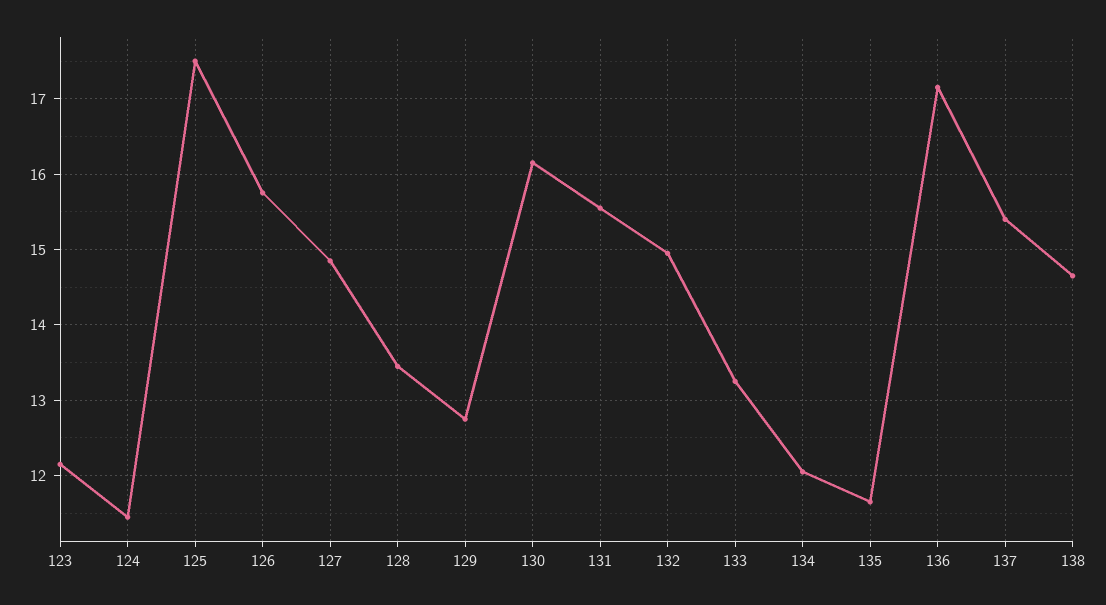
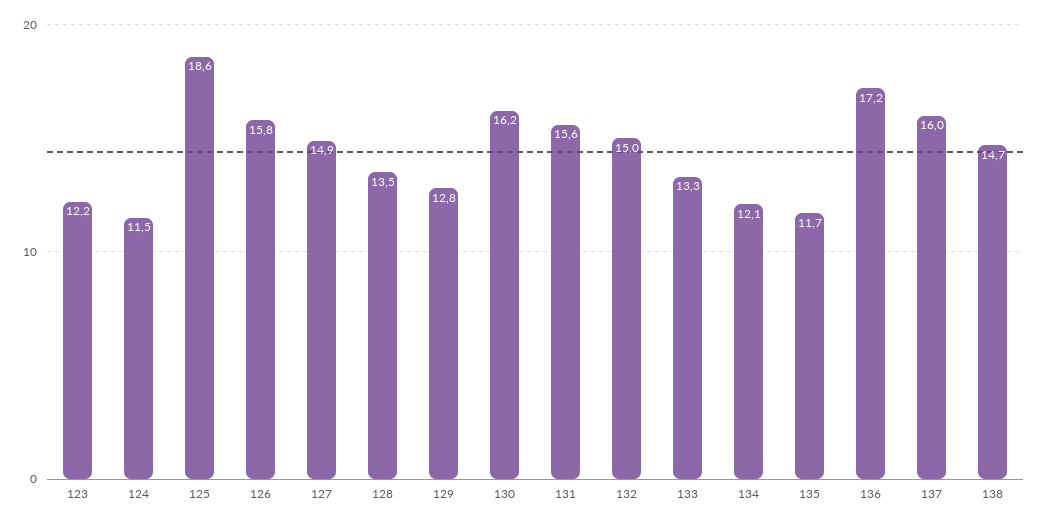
  {
    "123": 12.2,
    "124": 11.5,
-   "125": 17.5,
+   "125": 18.6,
    "126": 15.8,
    "127": 14.9,
    "128": 13.5,
    "129": 12.8,
    "130": 16.2,
    "131": 15.6,
    "132": 15,
    "133": 13.3,
    "134": 12.1,
    "135": 11.7,
    "136": 17.2,
-   "137": 15.4,
+   "137": 16,
    "138": 14.7
  }

